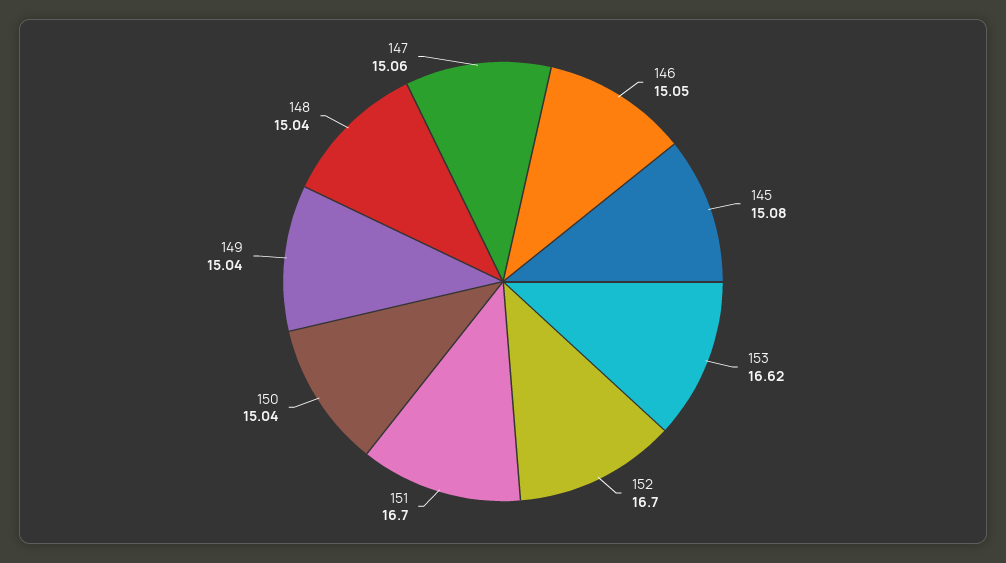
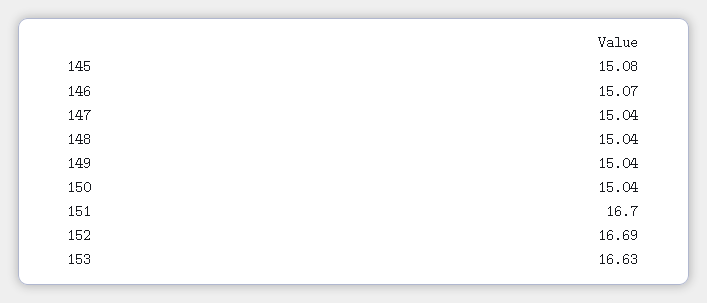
  {
-   "146": 15.05,
+   "146": 15.07,
    "145": 15.08,
-   "153": 16.62,
+   "153": 16.63,
-   "152": 16.7,
+   "152": 16.69,
    "151": 16.7,
    "150": 15.04,
    "149": 15.04,
    "148": 15.04,
-   "147": 15.06
+   "147": 15.04
  }

